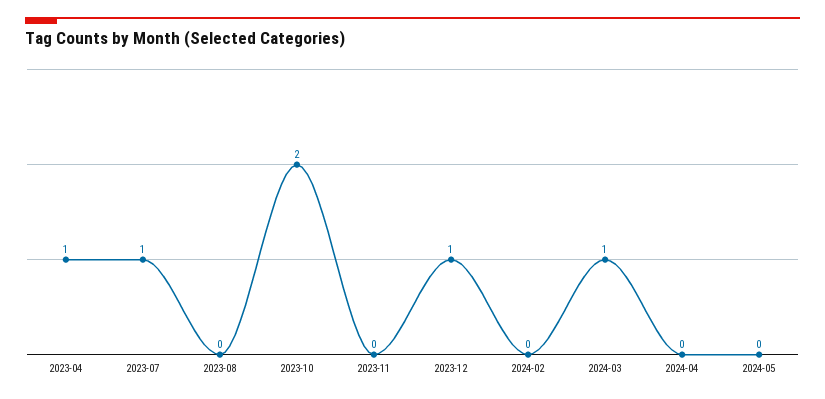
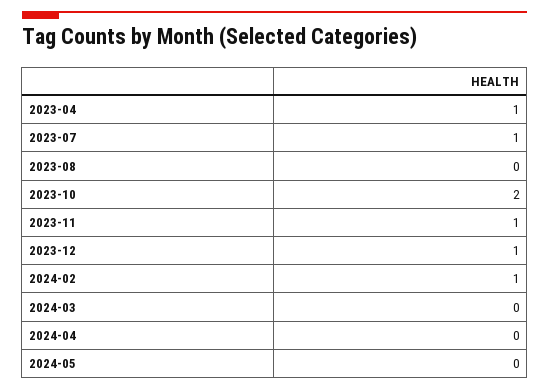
  {
    "2023-04": 1,
    "2023-07": 1,
    "2023-08": 0,
    "2023-10": 2,
-   "2023-11": 0,
+   "2023-11": 1,
    "2023-12": 1,
-   "2024-02": 0,
+   "2024-02": 1,
-   "2024-03": 1,
+   "2024-03": 0,
    "2024-04": 0,
    "2024-05": 0
  }

